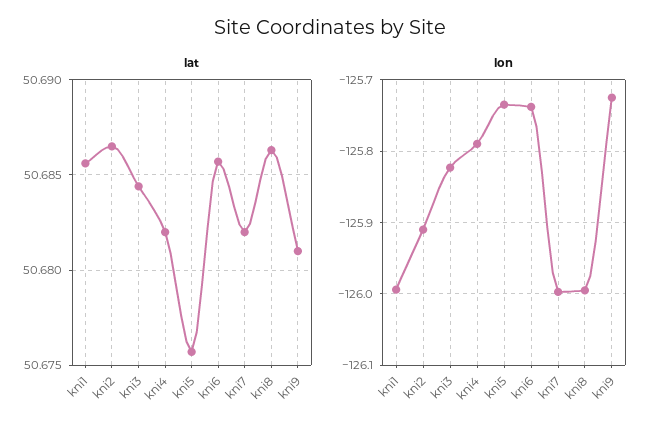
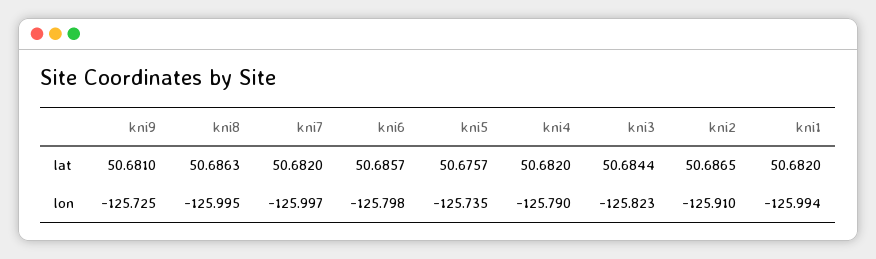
  {
    "lat": {
-     "kni1": 50.6855,
+     "kni1": 50.682,
      "kni2": 50.6865,
      "kni3": 50.6844,
      "kni4": 50.682,
      "kni5": 50.6757,
      "kni6": 50.6857,
      "kni7": 50.682,
      "kni8": 50.6863,
      "kni9": 50.681
    },
    "lon": {
      "kni1": -125.994,
      "kni2": -125.91,
      "kni3": -125.823,
      "kni4": -125.79,
      "kni5": -125.735,
-     "kni6": -125.74,
+     "kni6": -125.798,
      "kni7": -125.997,
      "kni8": -125.995,
      "kni9": -125.725
    }
  }

